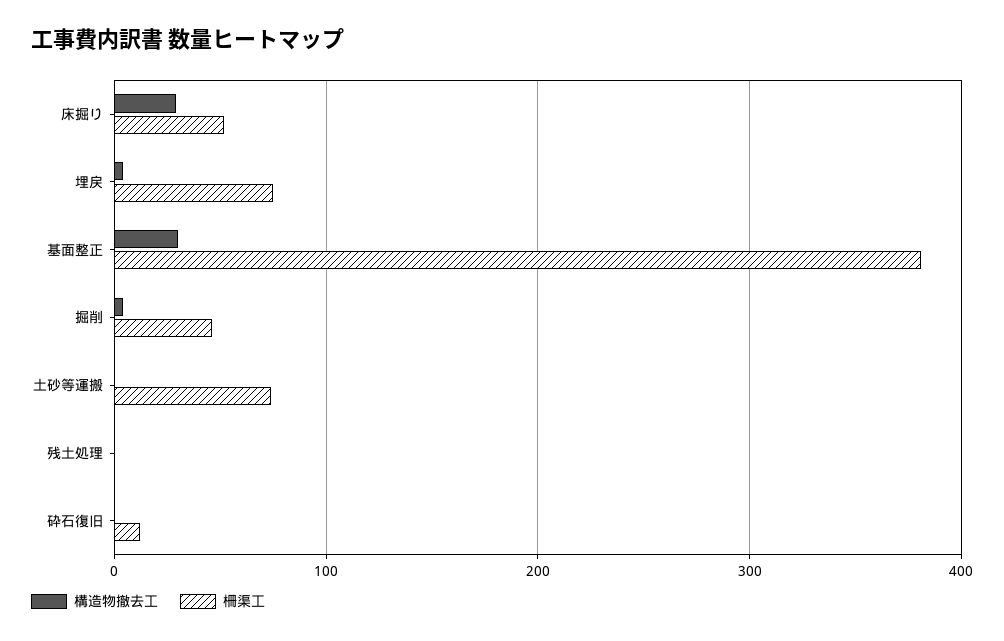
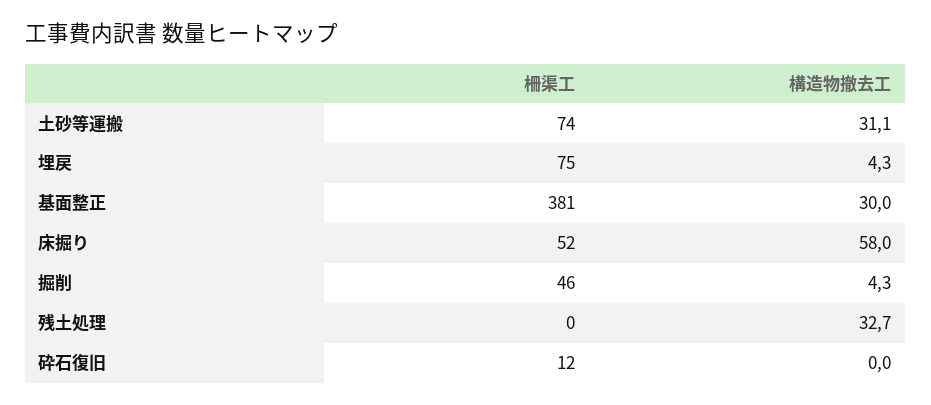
  {
    "構造物撤去工": {
-     "床掘り": 30,
+     "床掘り": 58,
      "埋戻": 4.3,
      "基面整正": 30,
      "掘削": 4.3,
-     "土砂等運搬": 0,
+     "土砂等運搬": 31.1,
-     "残土処理": 0,
+     "残土処理": 32.7,
      "砕石復旧": 0
    },
    "柵渠工": {
      "床掘り": 52,
      "埋戻": 75,
      "基面整正": 381,
      "掘削": 46,
      "土砂等運搬": 74,
      "残土処理": 0,
      "砕石復旧": 12
    }
  }

